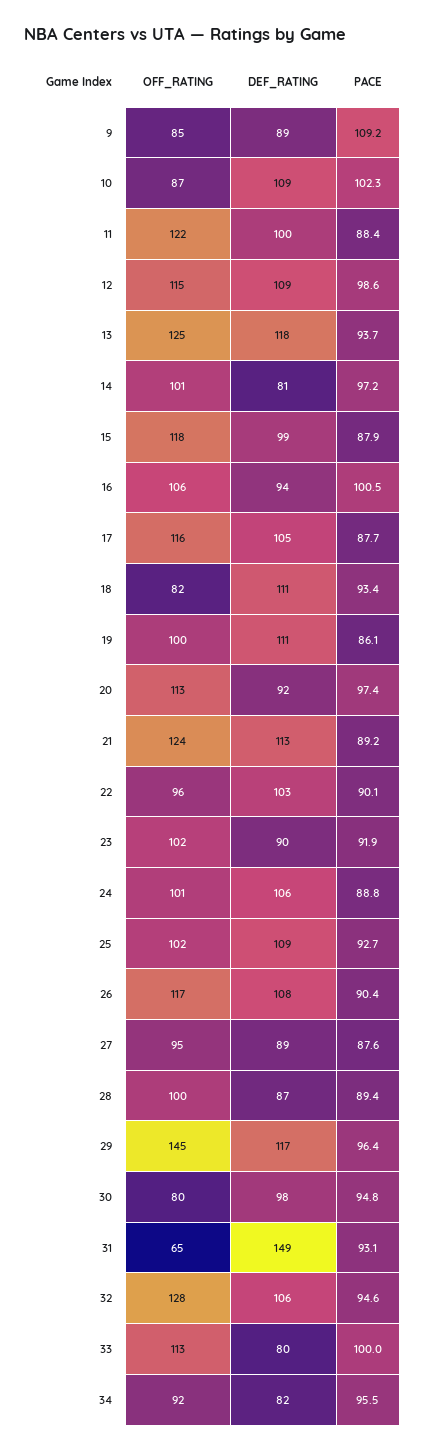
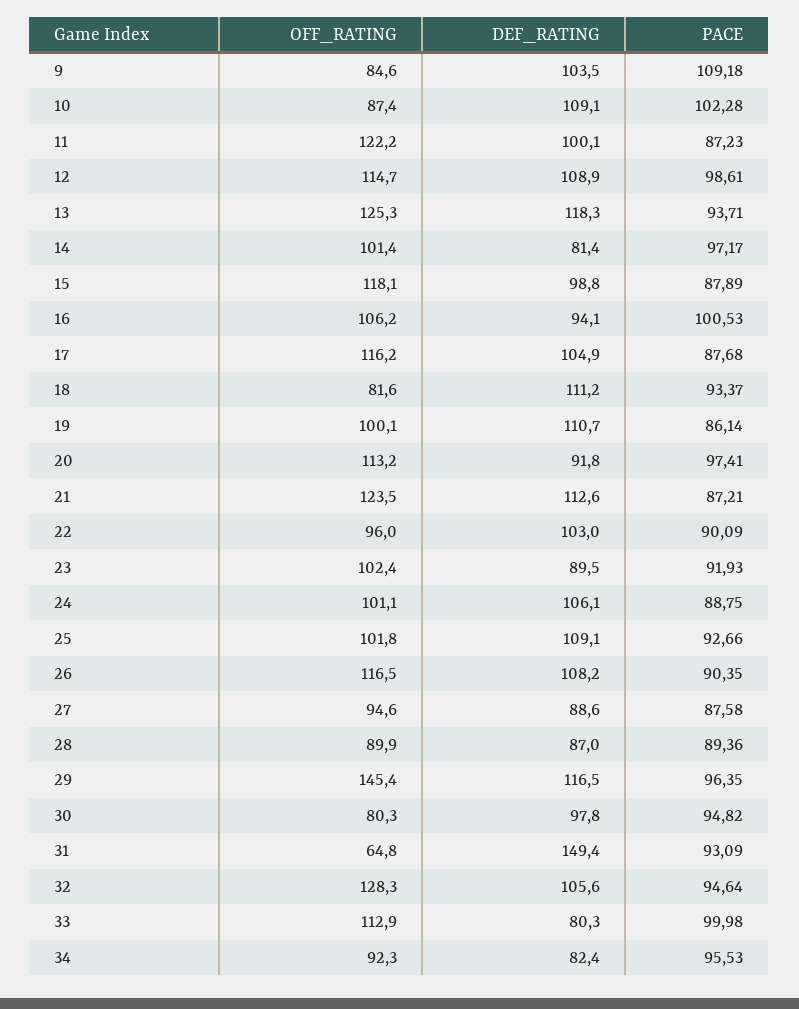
  {
    "OFF_RATING": {
      "9": 84.6,
      "10": 87.4,
      "11": 122.2,
      "12": 114.7,
      "13": 125.3,
      "14": 101.4,
      "15": 118.1,
      "16": 106.2,
      "17": 116.2,
      "18": 81.6,
      "19": 100.1,
      "20": 113.2,
      "21": 123.5,
      "22": 96,
      "23": 102.4,
      "24": 101.1,
      "25": 101.8,
      "26": 116.5,
      "27": 94.6,
-     "28": 100,
+     "28": 89.9,
      "29": 145.4,
      "30": 80.3,
      "31": 64.8,
      "32": 128.3,
      "33": 112.9,
      "34": 92.3
    },
    "DEF_RATING": {
-     "9": 89,
+     "9": 103.5,
      "10": 109.1,
      "11": 100.1,
      "12": 108.9,
      "13": 118.3,
      "14": 81.4,
      "15": 98.8,
      "16": 94.1,
      "17": 104.9,
      "18": 111.2,
      "19": 110.7,
      "20": 91.8,
      "21": 112.6,
      "22": 103,
      "23": 89.5,
      "24": 106.1,
      "25": 109.1,
      "26": 108.2,
      "27": 88.6,
      "28": 87,
      "29": 116.5,
      "30": 97.8,
      "31": 149.4,
      "32": 105.6,
      "33": 80.3,
      "34": 82.4
    },
    "PACE": {
      "9": 109.18,
      "10": 102.28,
-     "11": 88.4,
+     "11": 87.23,
      "12": 98.61,
      "13": 93.71,
      "14": 97.17,
      "15": 87.89,
      "16": 100.53,
      "17": 87.68,
      "18": 93.37,
      "19": 86.14,
      "20": 97.41,
-     "21": 89.2,
+     "21": 87.21,
      "22": 90.09,
      "23": 91.93,
      "24": 88.75,
      "25": 92.66,
      "26": 90.35,
      "27": 87.58,
      "28": 89.36,
      "29": 96.35,
      "30": 94.82,
      "31": 93.09,
      "32": 94.64,
      "33": 99.98,
      "34": 95.53
    }
  }

